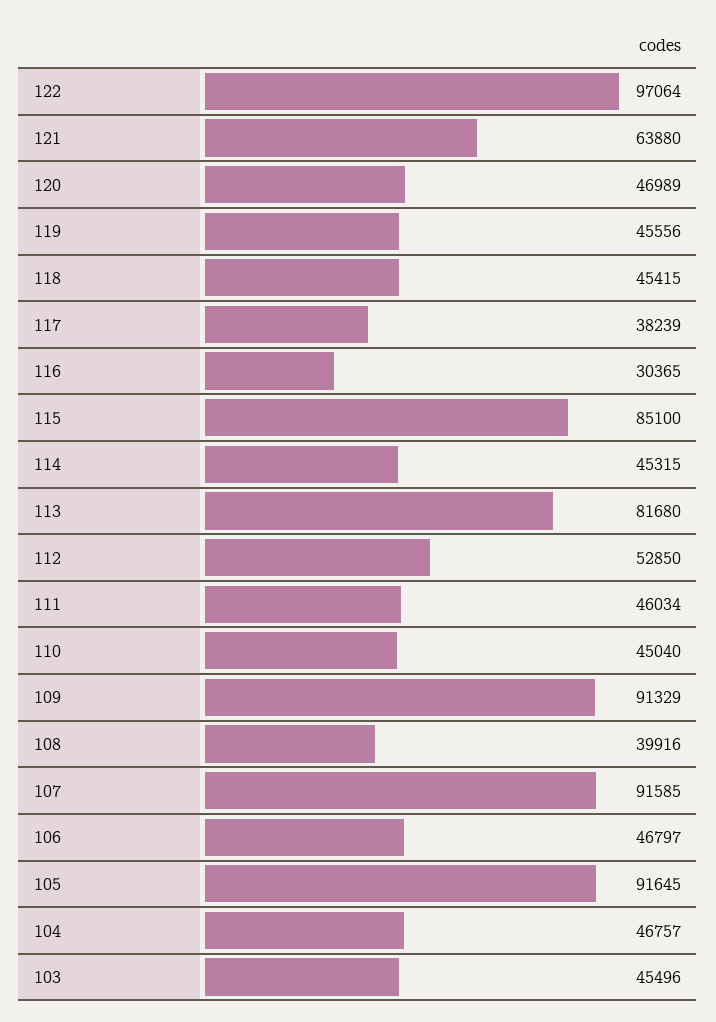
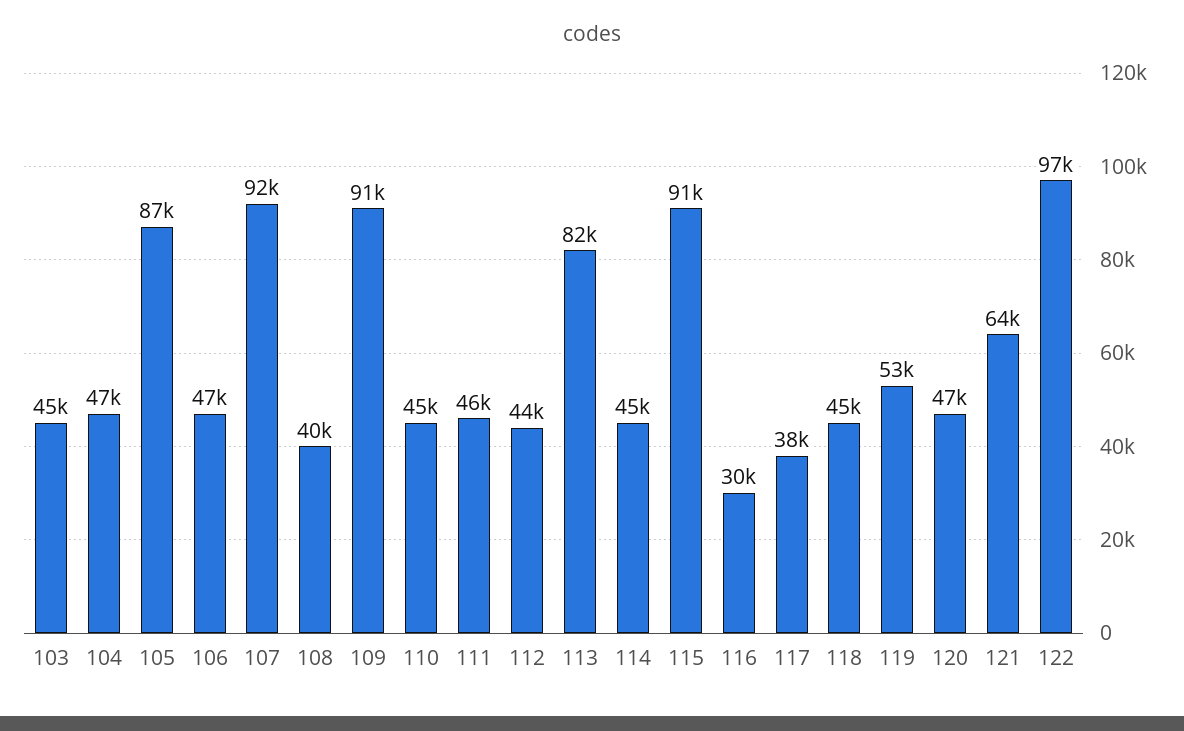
  {
    "122": 97064,
    "121": 63880,
    "120": 46989,
-   "119": 45556,
+   "119": 53000,
    "118": 45415,
    "117": 38239,
    "116": 30365,
-   "115": 85100,
+   "115": 91000,
    "114": 45315,
    "113": 81680,
-   "112": 52850,
+   "112": 44000,
    "111": 46034,
    "110": 45040,
    "109": 91329,
    "108": 39916,
    "107": 91585,
    "106": 46797,
-   "105": 91645,
+   "105": 87000,
    "104": 46757,
    "103": 45496
  }

